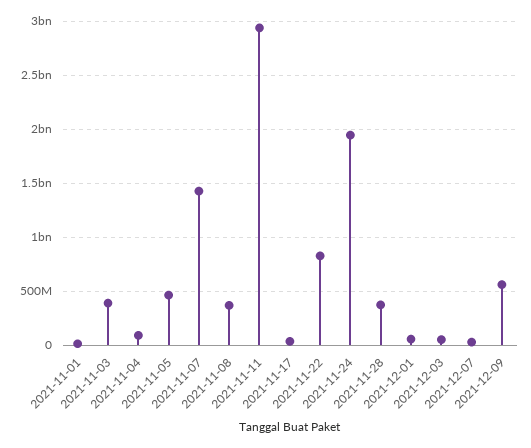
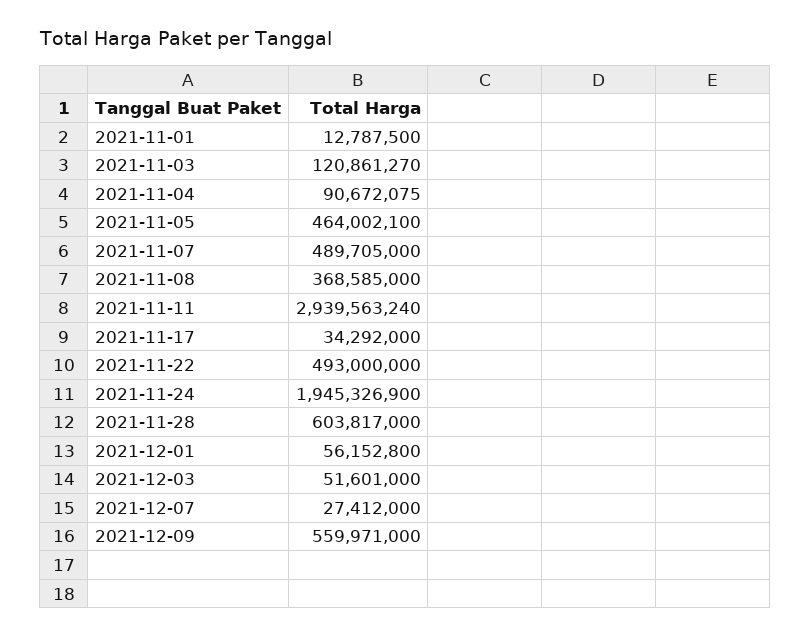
  {
    "2021-11-01": 12787500,
-   "2021-11-03": 400000000,
+   "2021-11-03": 120861270,
    "2021-11-04": 90672075,
    "2021-11-05": 464002100,
-   "2021-11-07": 1400000000,
+   "2021-11-07": 489705000,
    "2021-11-08": 368585000,
    "2021-11-11": 2939563240,
    "2021-11-17": 34292000,
-   "2021-11-22": 800000000,
+   "2021-11-22": 493000000,
    "2021-11-24": 1945326900,
-   "2021-11-28": 400000000,
+   "2021-11-28": 603817000,
    "2021-12-01": 56152800,
    "2021-12-03": 51601000,
    "2021-12-07": 27412000,
    "2021-12-09": 559971000
  }

